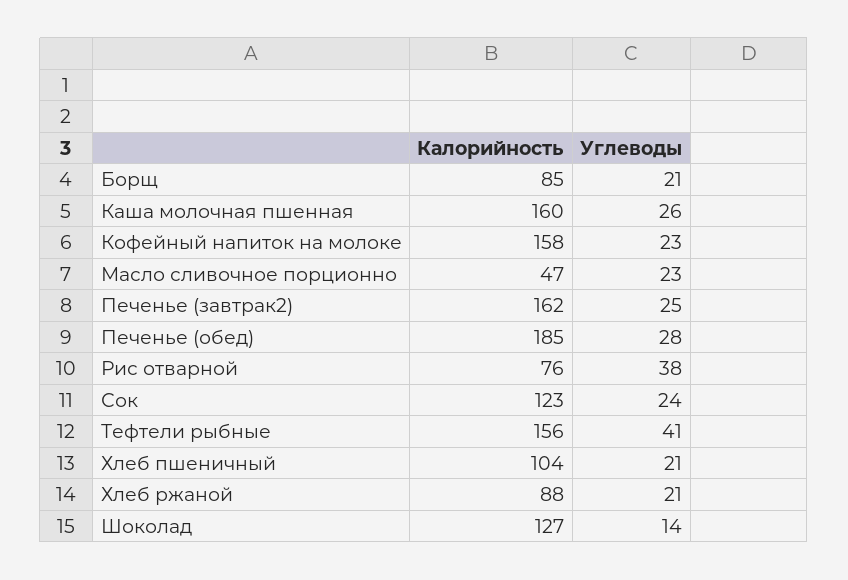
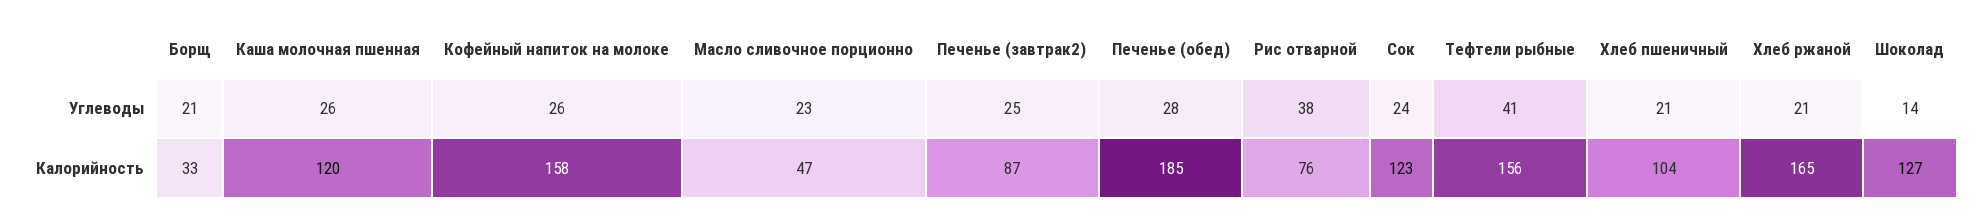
  {
    "Калорийность": {
-     "Борщ": 85,
+     "Борщ": 33,
-     "Каша молочная пшенная": 160,
+     "Каша молочная пшенная": 120,
      "Кофейный напиток на молоке": 158,
      "Масло сливочное порционно": 47,
-     "Печенье (завтрак2)": 162,
+     "Печенье (завтрак2)": 87,
      "Печенье (обед)": 185,
      "Рис отварной": 76,
      "Сок": 123,
      "Тефтели рыбные": 156,
      "Хлеб пшеничный": 104,
-     "Хлеб ржаной": 88,
+     "Хлеб ржаной": 165,
      "Шоколад": 127
    },
    "Углеводы": {
      "Борщ": 21,
      "Каша молочная пшенная": 26,
-     "Кофейный напиток на молоке": 23,
+     "Кофейный напиток на молоке": 26,
      "Масло сливочное порционно": 23,
      "Печенье (завтрак2)": 25,
      "Печенье (обед)": 28,
      "Рис отварной": 38,
      "Сок": 24,
      "Тефтели рыбные": 41,
      "Хлеб пшеничный": 21,
      "Хлеб ржаной": 21,
      "Шоколад": 14
    }
  }

